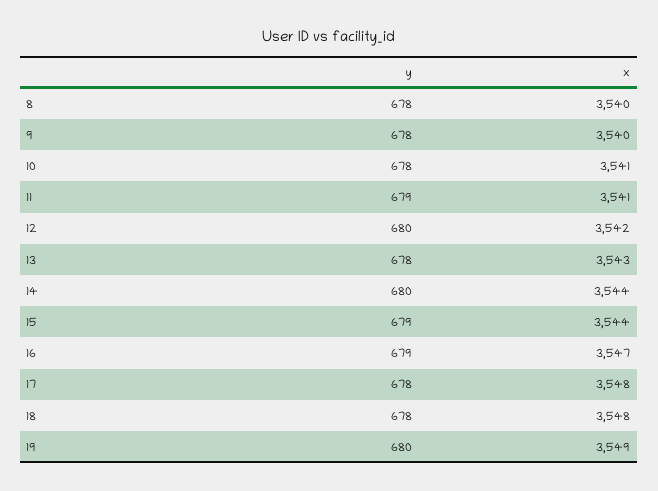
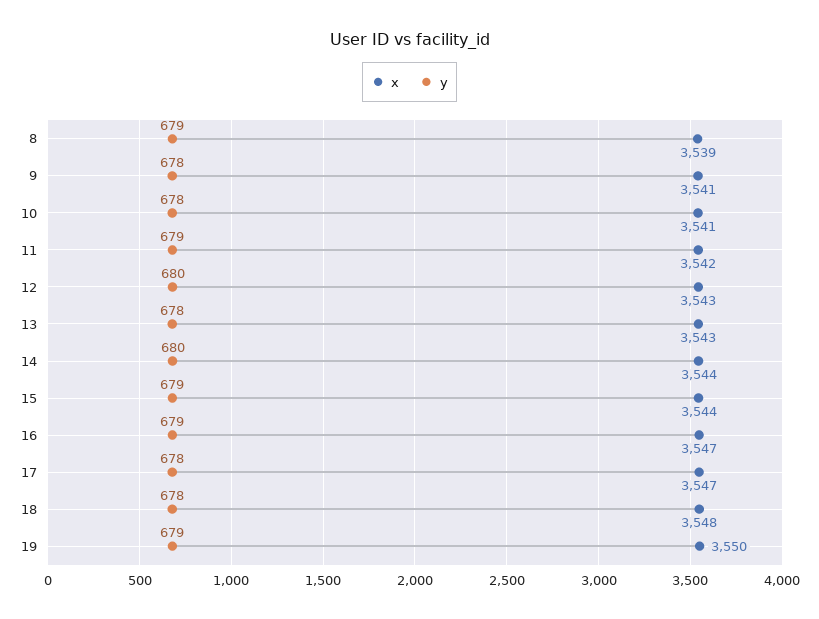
  {
    "y": {
-     "8": 678,
+     "8": 679,
      "9": 678,
      "10": 678,
      "11": 679,
      "12": 680,
      "13": 678,
      "14": 680,
      "15": 679,
      "16": 679,
      "17": 678,
      "18": 678,
-     "19": 680
+     "19": 679
    },
    "x": {
-     "8": 3540,
+     "8": 3539,
-     "9": 3540,
+     "9": 3541,
      "10": 3541,
-     "11": 3541,
+     "11": 3542,
-     "12": 3542,
+     "12": 3543,
      "13": 3543,
      "14": 3544,
      "15": 3544,
      "16": 3547,
-     "17": 3548,
+     "17": 3547,
      "18": 3548,
-     "19": 3549
+     "19": 3550
    }
  }

